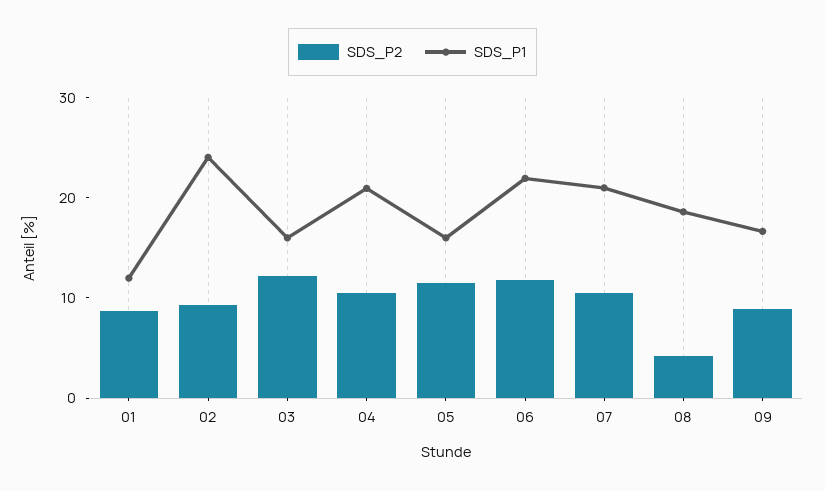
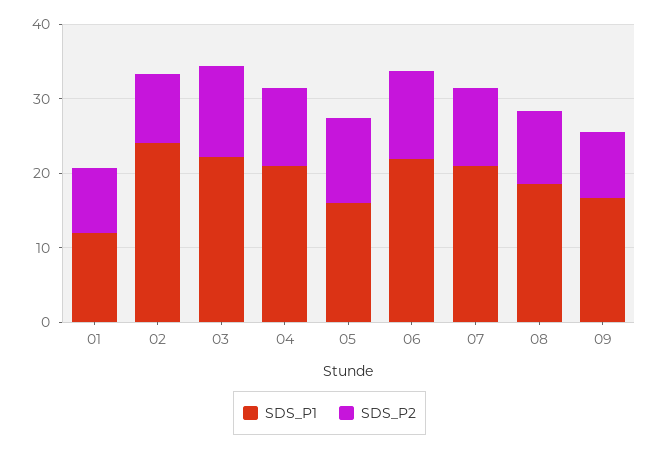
  {
    "SDS_P2": {
      "01": 8,
      "02": 10,
      "03": 12,
      "04": 10,
      "05": 12,
      "06": 12,
      "07": 10,
-     "08": 4,
+     "08": 10,
      "09": 8
    },
    "SDS_P1": {
      "01": 12,
      "02": 24,
-     "03": 16,
+     "03": 22,
      "04": 20,
      "05": 16,
      "06": 22,
      "07": 20,
      "08": 18,
      "09": 16
    }
  }

